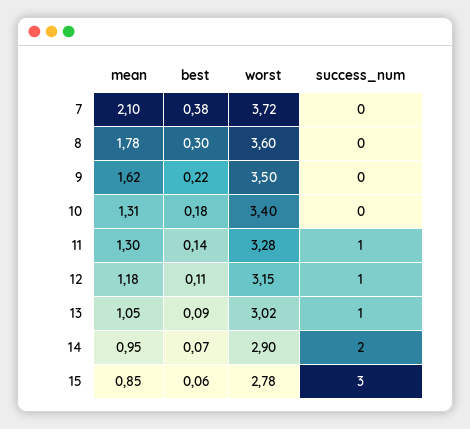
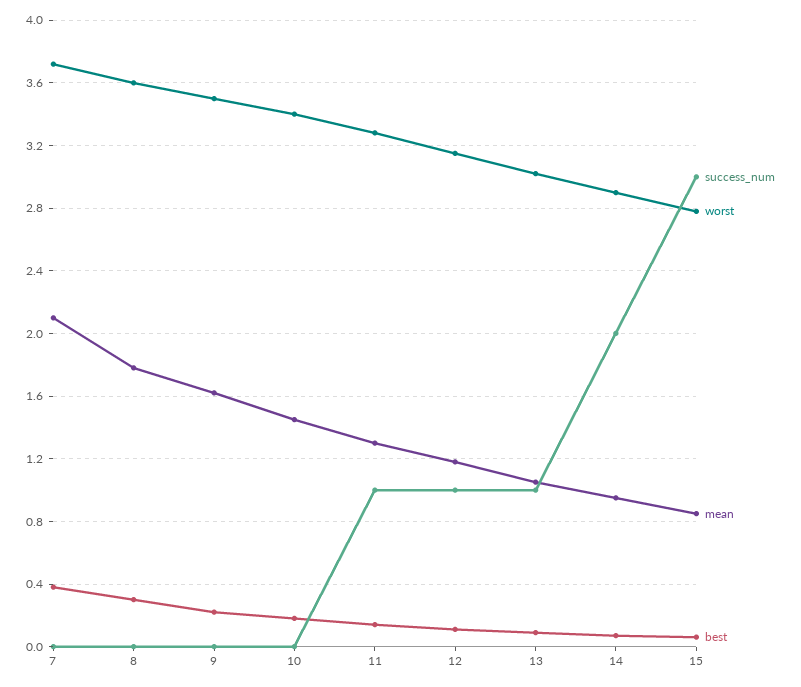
  {
    "mean": {
      "7": 2.1,
      "8": 1.78,
      "9": 1.62,
-     "10": 1.31,
+     "10": 1.45,
      "11": 1.3,
      "12": 1.18,
      "13": 1.05,
      "14": 0.95,
      "15": 0.85
    },
    "best": {
      "7": 0.38,
      "8": 0.3,
      "9": 0.22,
      "10": 0.18,
      "11": 0.14,
      "12": 0.11,
      "13": 0.09,
      "14": 0.07,
      "15": 0.06
    },
    "worst": {
      "7": 3.72,
      "8": 3.6,
      "9": 3.5,
      "10": 3.4,
      "11": 3.28,
      "12": 3.15,
      "13": 3.02,
      "14": 2.9,
      "15": 2.78
    },
    "success_num": {
      "7": 0,
      "8": 0,
      "9": 0,
      "10": 0,
      "11": 1,
      "12": 1,
      "13": 1,
      "14": 2,
      "15": 3
    }
  }

